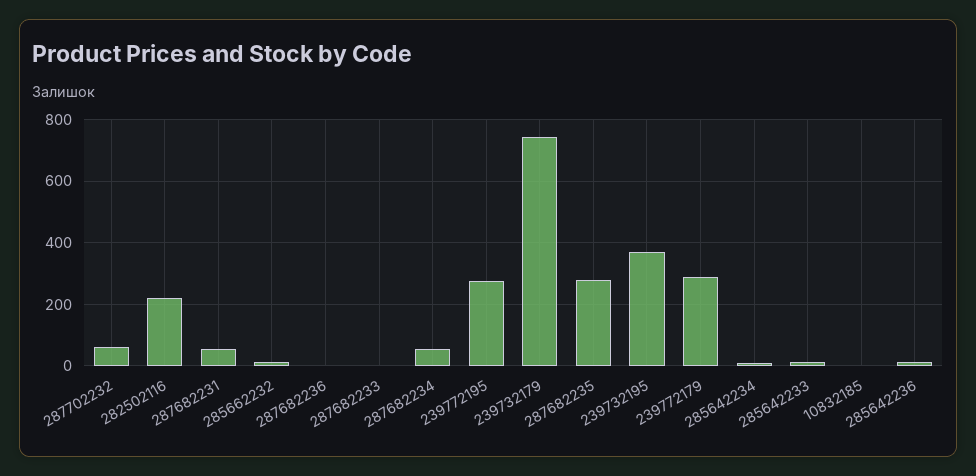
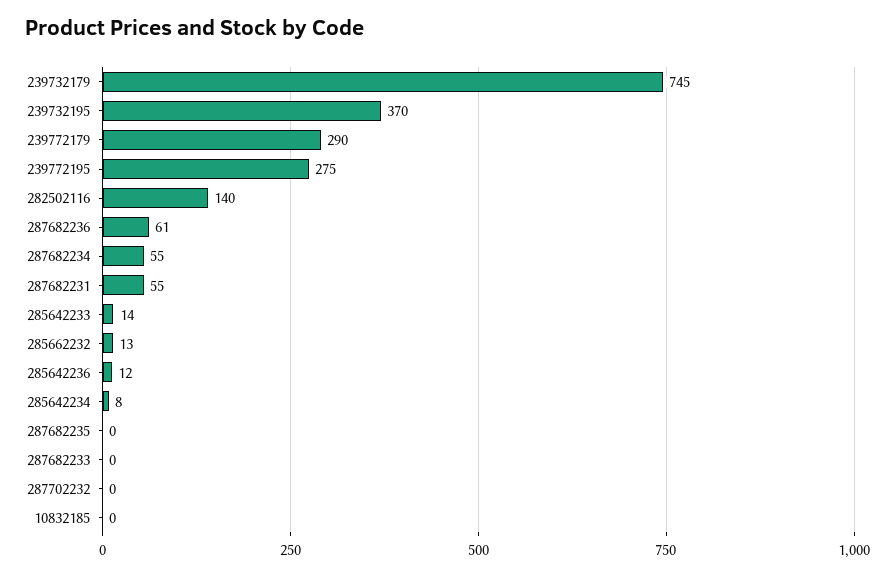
  {
-   "287702232": 60,
+   "287702232": 0,
-   "282502116": 220,
+   "282502116": 140,
    "287682231": 55,
    "285662232": 13,
-   "287682236": 0,
+   "287682236": 61,
    "287682233": 0,
    "287682234": 55,
    "239772195": 275,
    "239732179": 745,
-   "287682235": 280,
+   "287682235": 0,
    "239732195": 370,
    "239772179": 290,
    "285642234": 8,
    "285642233": 14,
    "10832185": 0,
    "285642236": 12
  }

